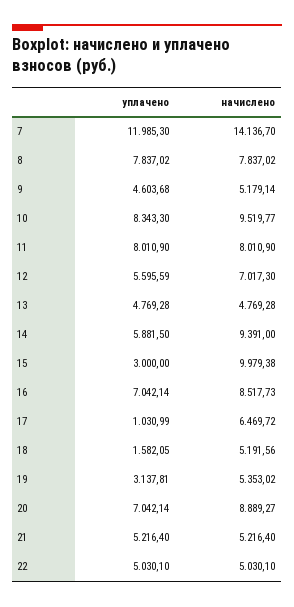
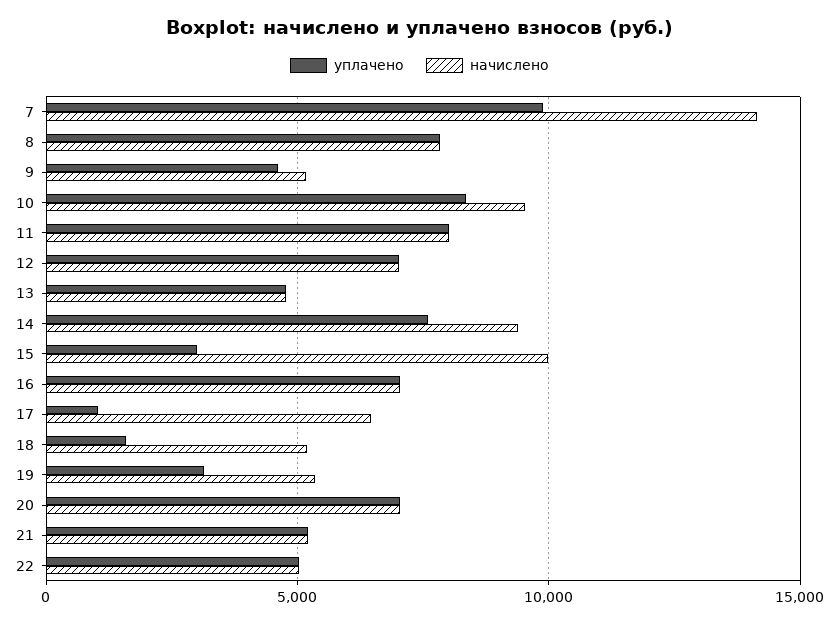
  {
    "уплачено": {
-     "7": 11985.3,
+     "7": 10000,
      "8": 7837.02,
      "9": 4603.68,
      "10": 8343.3,
      "11": 8010.9,
-     "12": 5595.59,
+     "12": 7000,
      "13": 4769.28,
-     "14": 5881.5,
+     "14": 7500,
      "15": 3000,
      "16": 7042.14,
      "17": 1030.99,
      "18": 1582.05,
      "19": 3137.81,
      "20": 7042.14,
      "21": 5216.4,
      "22": 5030.1
    },
    "начислено": {
      "7": 14136.7,
      "8": 7837.02,
      "9": 5179.14,
      "10": 9519.77,
      "11": 8010.9,
      "12": 7017.3,
      "13": 4769.28,
      "14": 9391,
      "15": 9979.38,
-     "16": 8517.73,
+     "16": 7000,
      "17": 6469.72,
      "18": 5191.56,
      "19": 5353.02,
-     "20": 8889.27,
+     "20": 7000,
      "21": 5216.4,
      "22": 5030.1
    }
  }

